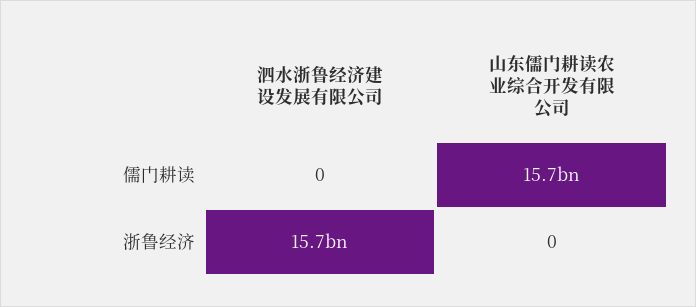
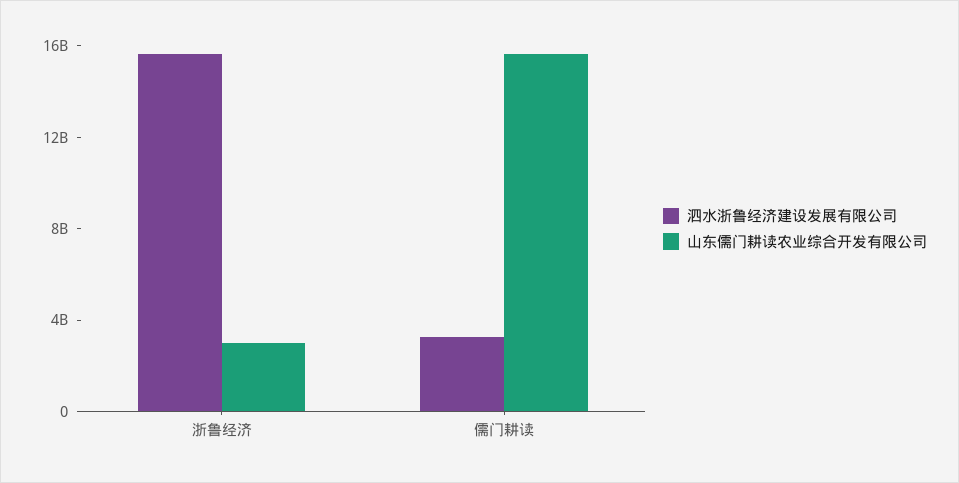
  {
    "泗水浙鲁经济建设发展有限公司": {
-     "儒门耕读": 0,
+     "儒门耕读": 3000000000,
      "浙鲁经济": 15700000000
    },
    "山东儒门耕读农业综合开发有限公司": {
      "儒门耕读": 15700000000,
-     "浙鲁经济": 0
+     "浙鲁经济": 3000000000
    }
  }

